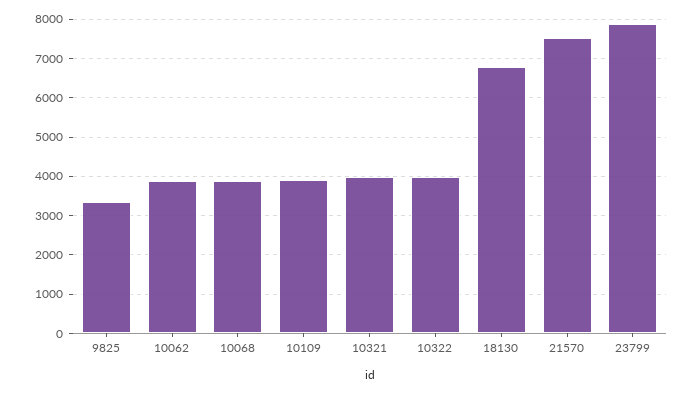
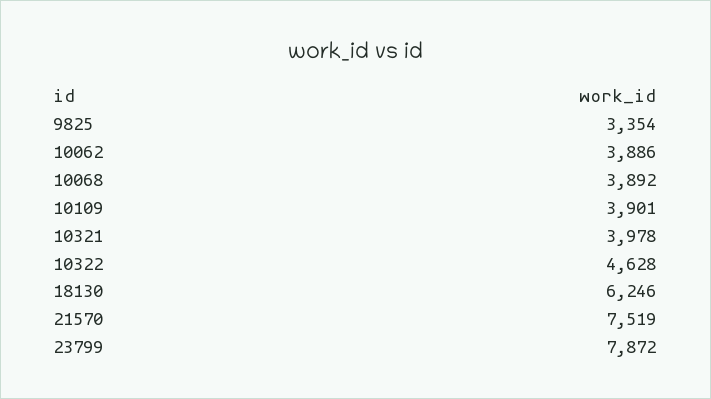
  {
    "9825": 3354,
    "10062": 3886,
    "10068": 3892,
    "10109": 3901,
    "10321": 3978,
-   "10322": 4000,
+   "10322": 4628,
-   "18130": 6800,
+   "18130": 6246,
    "21570": 7519,
    "23799": 7872
  }

